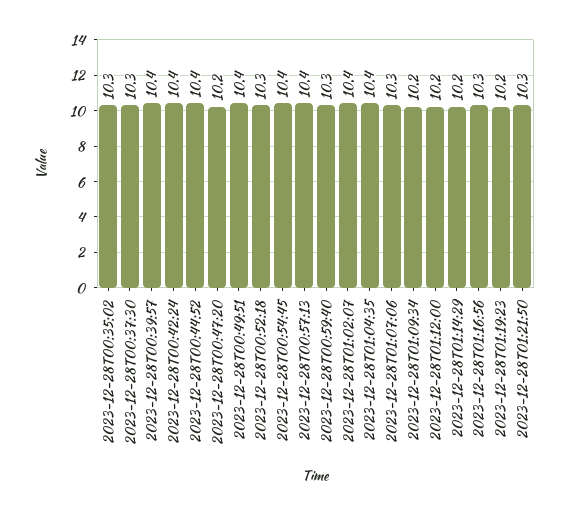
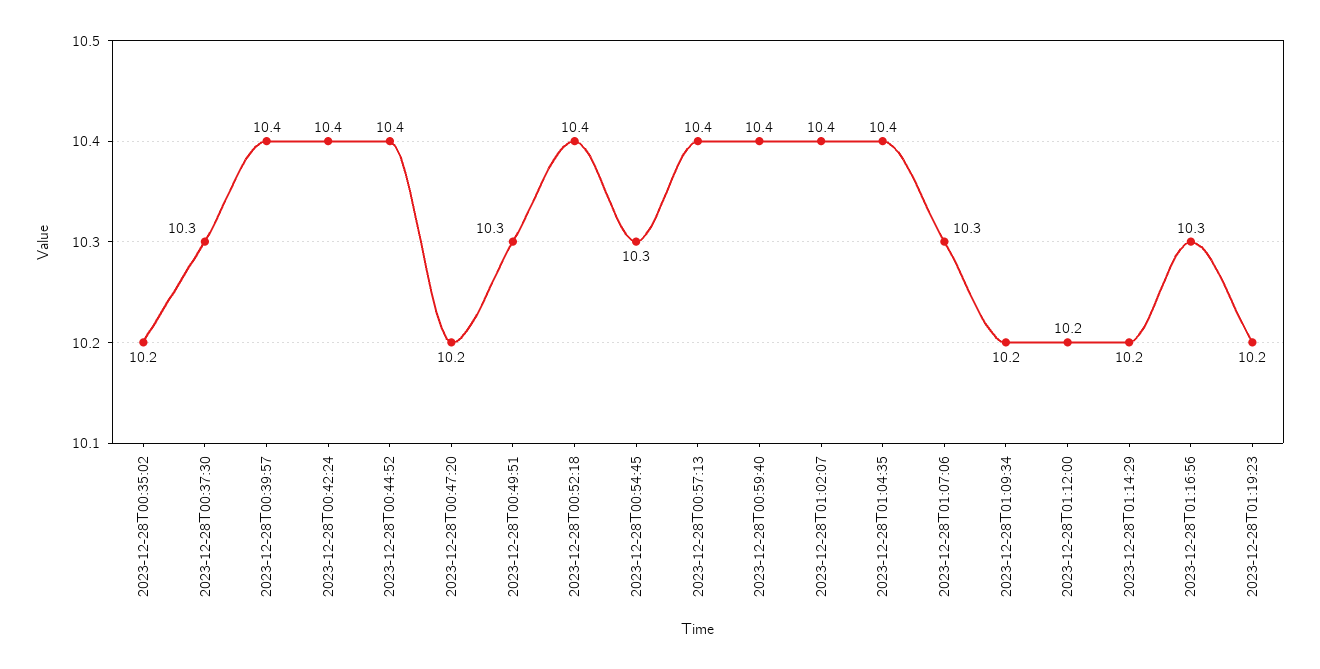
  {
-   "2023-12-28T00:35:02": 10.3,
+   "2023-12-28T00:35:02": 10.2,
    "2023-12-28T00:37:30": 10.3,
    "2023-12-28T00:39:57": 10.4,
    "2023-12-28T00:42:24": 10.4,
    "2023-12-28T00:44:52": 10.4,
    "2023-12-28T00:47:20": 10.2,
-   "2023-12-28T00:49:51": 10.4,
+   "2023-12-28T00:49:51": 10.3,
-   "2023-12-28T00:52:18": 10.3,
+   "2023-12-28T00:52:18": 10.4,
-   "2023-12-28T00:54:45": 10.4,
+   "2023-12-28T00:54:45": 10.3,
    "2023-12-28T00:57:13": 10.4,
-   "2023-12-28T00:59:40": 10.3,
+   "2023-12-28T00:59:40": 10.4,
    "2023-12-28T01:02:07": 10.4,
    "2023-12-28T01:04:35": 10.4,
    "2023-12-28T01:07:06": 10.3,
    "2023-12-28T01:09:34": 10.2,
    "2023-12-28T01:12:00": 10.2,
    "2023-12-28T01:14:29": 10.2,
    "2023-12-28T01:16:56": 10.3,
-   "2023-12-28T01:19:23": 10.2,
+   "2023-12-28T01:19:23": 10.2
-   "2023-12-28T01:21:50": 10.3
  }

